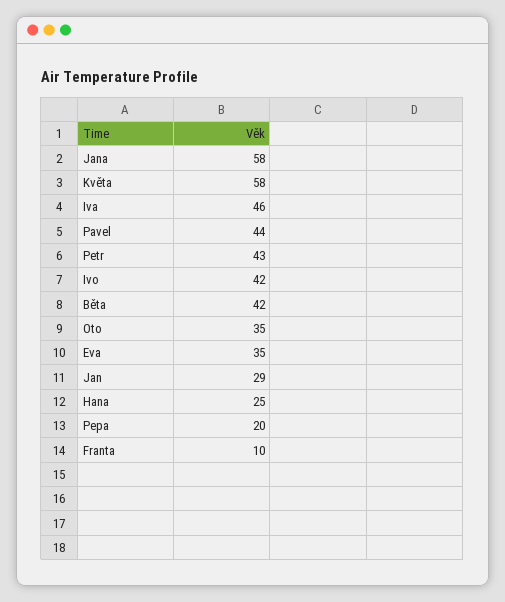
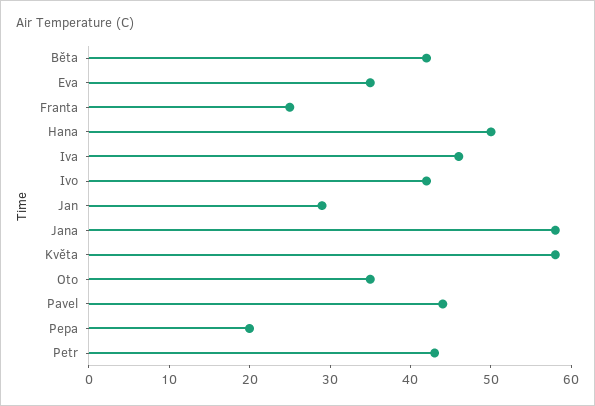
  {
    "Jana": 58,
    "Květa": 58,
    "Iva": 46,
    "Pavel": 44,
    "Petr": 43,
    "Ivo": 42,
    "Běta": 42,
    "Oto": 35,
    "Eva": 35,
    "Jan": 29,
-   "Hana": 25,
+   "Hana": 50,
    "Pepa": 20,
-   "Franta": 10
+   "Franta": 25
  }

